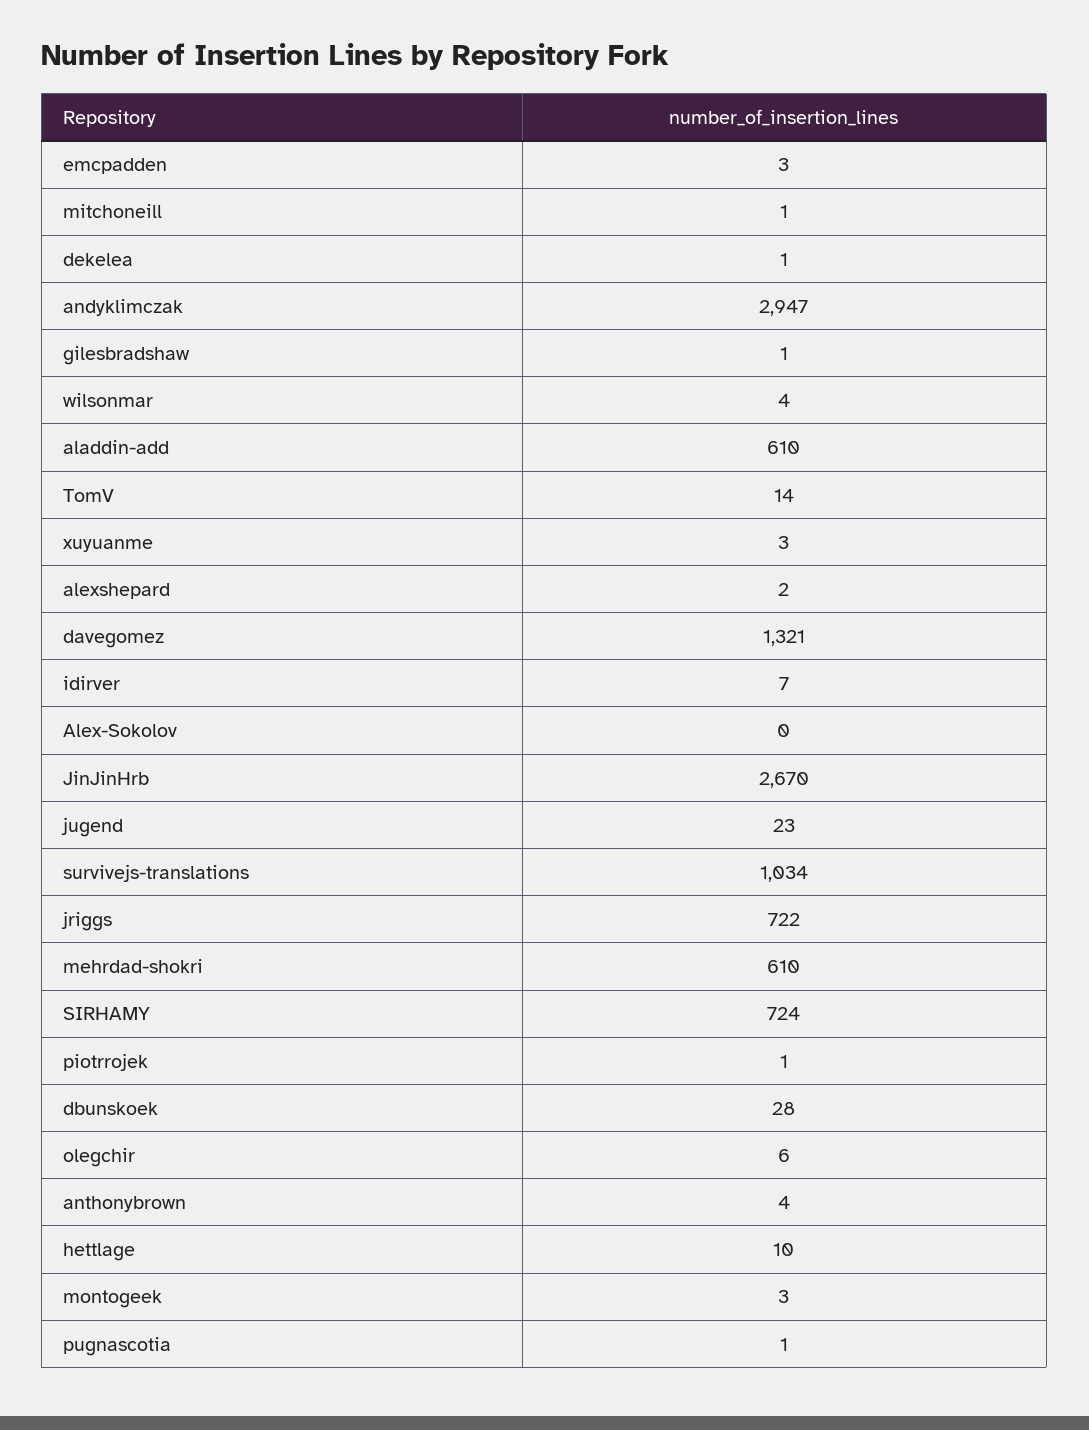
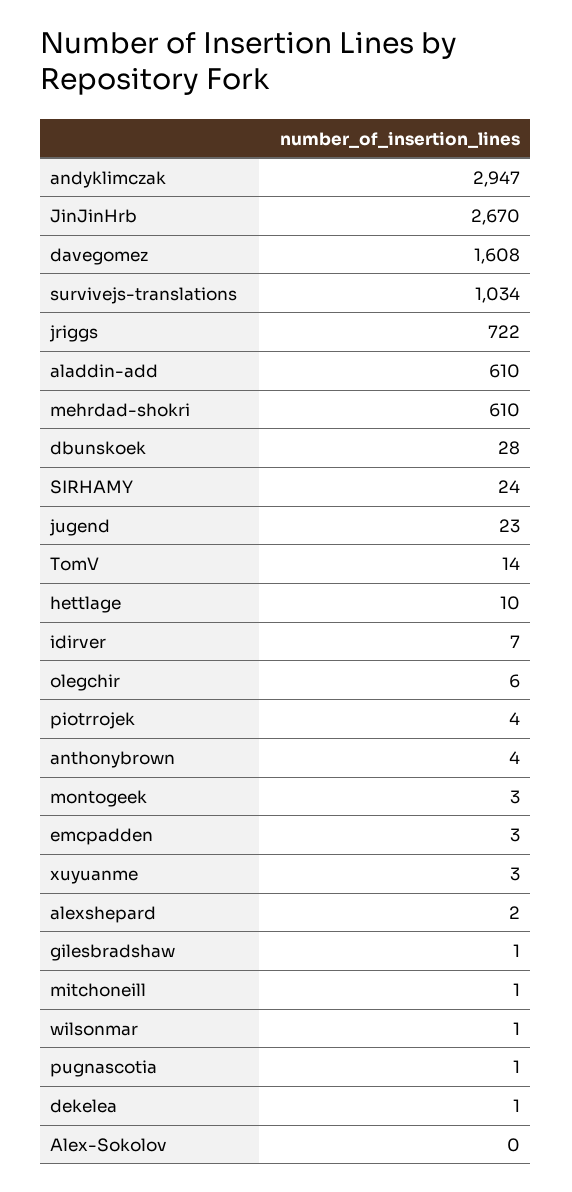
  {
    "emcpadden": 3,
    "mitchoneill": 1,
    "dekelea": 1,
    "andyklimczak": 2947,
    "gilesbradshaw": 1,
-   "wilsonmar": 4,
+   "wilsonmar": 1,
    "aladdin-add": 610,
    "TomV": 14,
    "xuyuanme": 3,
    "alexshepard": 2,
-   "davegomez": 1321,
+   "davegomez": 1608,
    "idirver": 7,
    "Alex-Sokolov": 0,
    "JinJinHrb": 2670,
    "jugend": 23,
    "survivejs-translations": 1034,
    "jriggs": 722,
    "mehrdad-shokri": 610,
-   "SIRHAMY": 724,
+   "SIRHAMY": 24,
-   "piotrrojek": 1,
+   "piotrrojek": 4,
    "dbunskoek": 28,
    "olegchir": 6,
    "anthonybrown": 4,
    "hettlage": 10,
    "montogeek": 3,
    "pugnascotia": 1
  }

